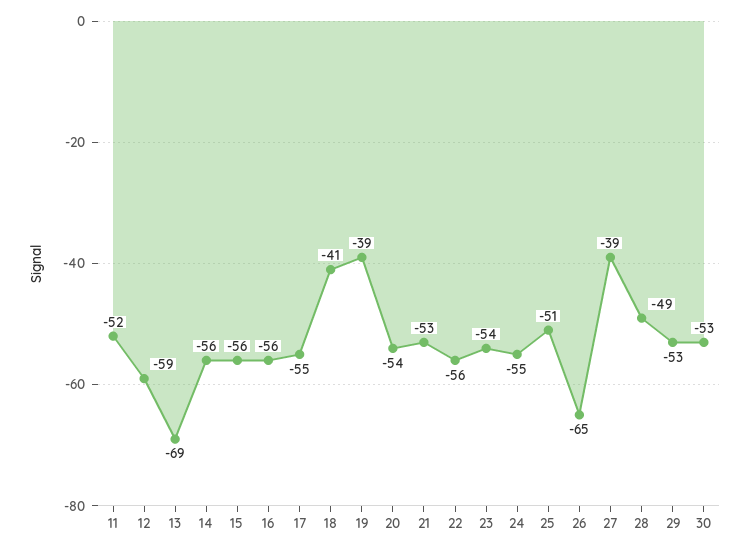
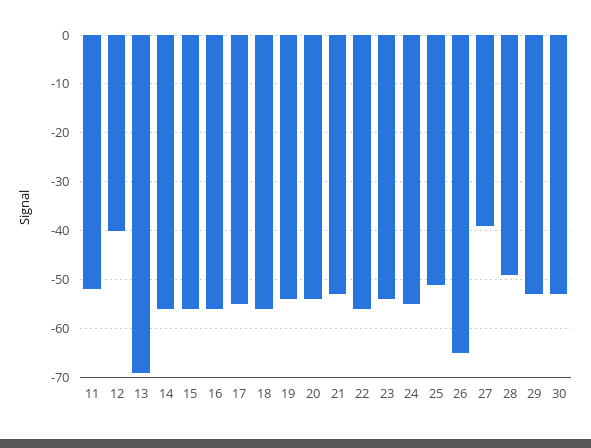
  {
    "11": -52,
-   "12": -59,
+   "12": -40,
    "13": -69,
    "14": -56,
    "15": -56,
    "16": -56,
    "17": -55,
-   "18": -41,
+   "18": -55,
-   "19": -39,
+   "19": -55,
    "20": -54,
    "21": -53,
    "22": -56,
    "23": -54,
    "24": -55,
    "25": -51,
    "26": -65,
    "27": -39,
    "28": -49,
    "29": -53,
    "30": -53
  }

